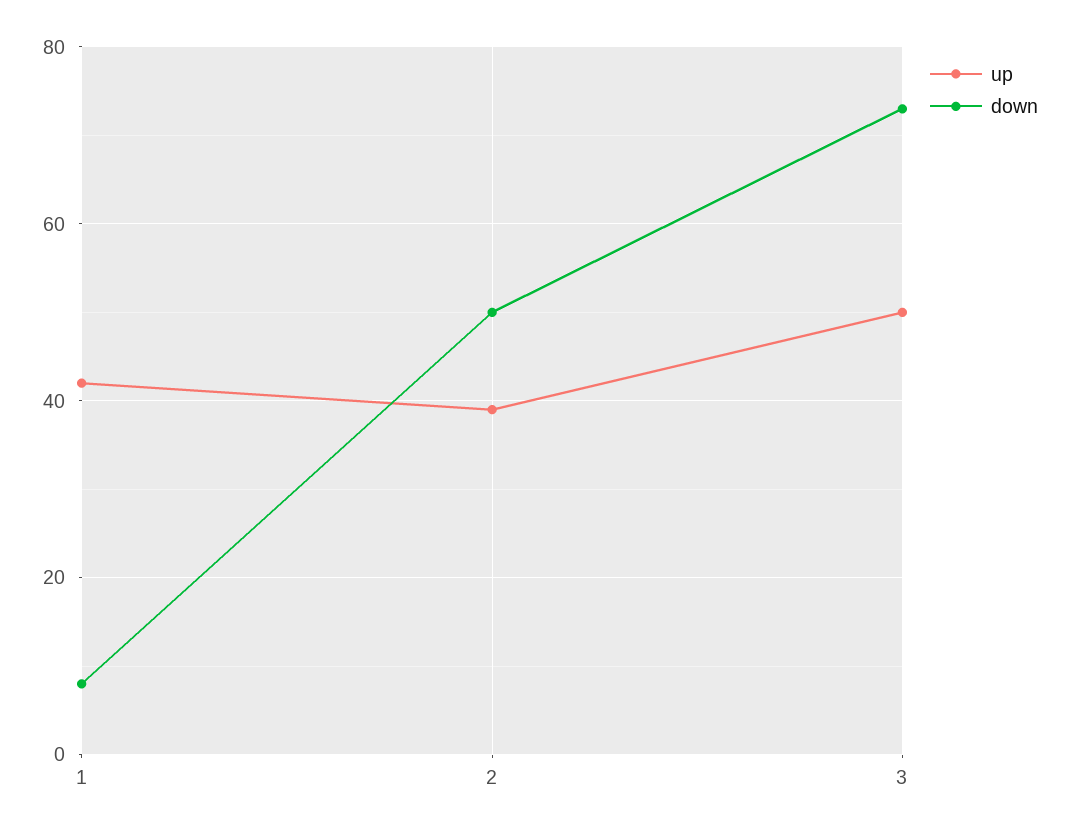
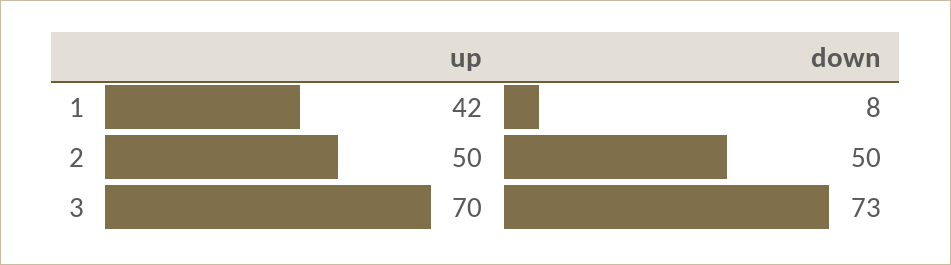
  {
    "up": {
      "1": 42,
-     "2": 40,
+     "2": 50,
-     "3": 50
+     "3": 70
    },
    "down": {
      "1": 8,
      "2": 50,
      "3": 73
    }
  }

